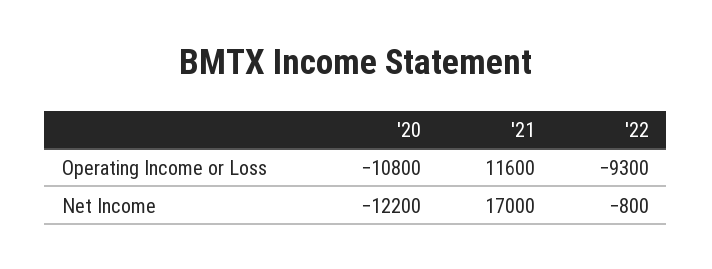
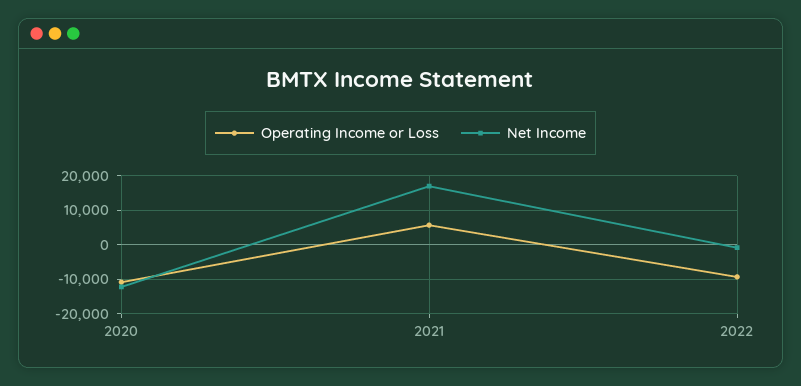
  {
    "Operating Income or Loss": {
      "'20": -10800,
-     "'21": 11600,
+     "'21": 6000,
      "'22": -9300
    },
    "Net Income": {
      "'20": -12200,
      "'21": 17000,
      "'22": -800
    }
  }

